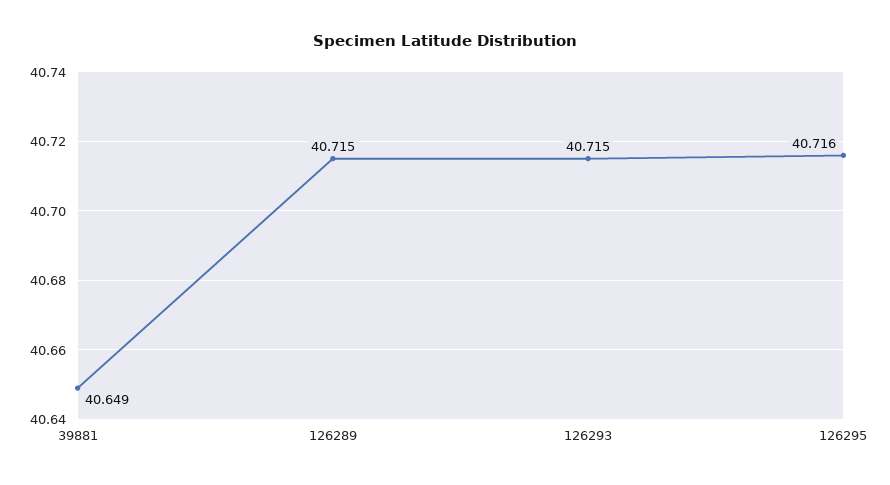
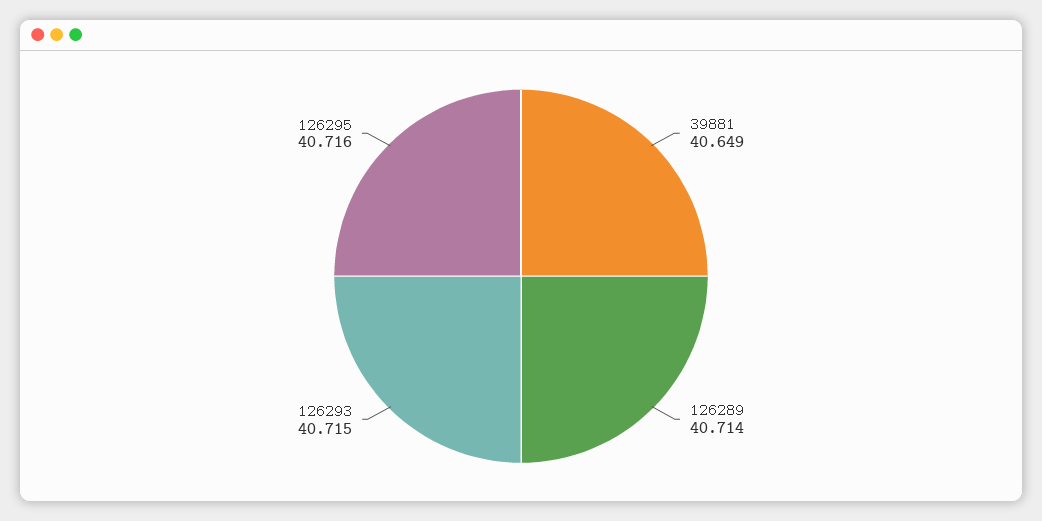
  {
    "39881": 40.649,
-   "126289": 40.715,
+   "126289": 40.714,
    "126293": 40.715,
    "126295": 40.716
  }

